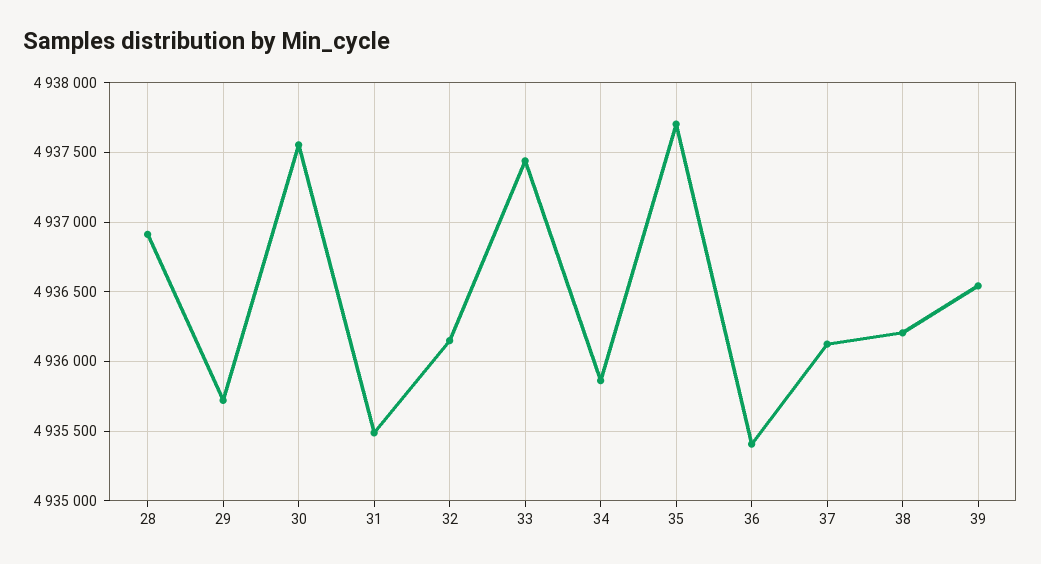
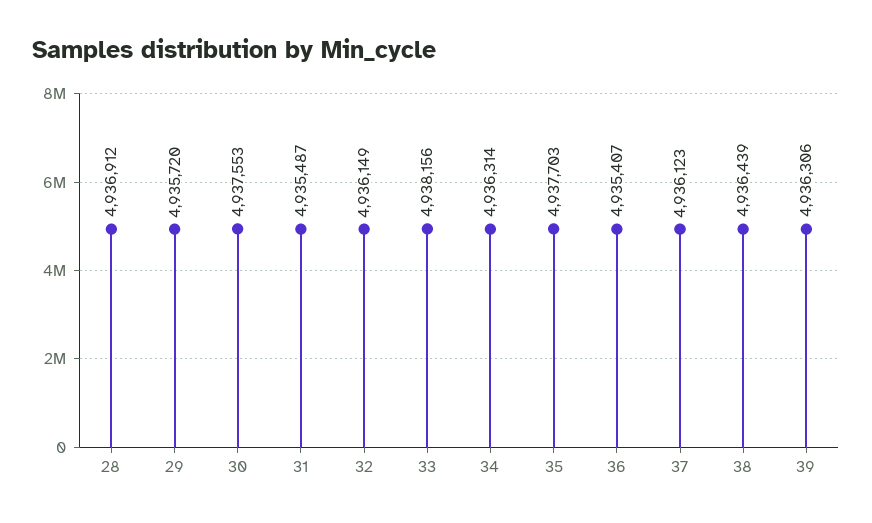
  {
    "28": 4936912,
    "29": 4935720,
    "30": 4937553,
    "31": 4935487,
    "32": 4936149,
-   "33": 4937450,
+   "33": 4938156,
-   "34": 4935850,
+   "34": 4936314,
    "35": 4937703,
    "36": 4935407,
    "37": 4936123,
-   "38": 4936200,
+   "38": 4936439,
-   "39": 4936550
+   "39": 4936306
  }

